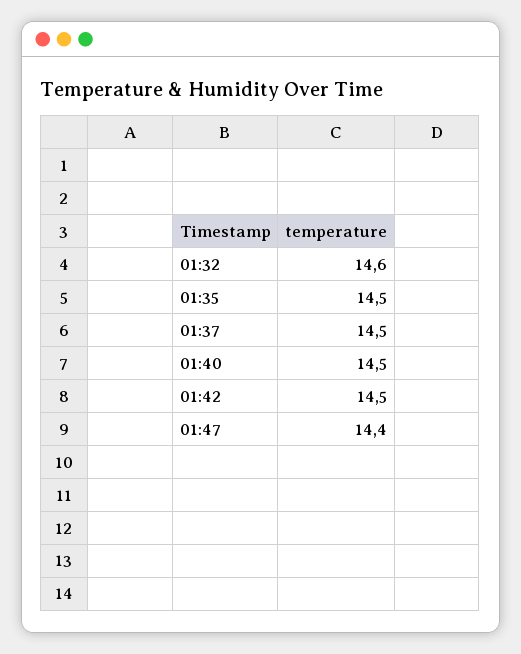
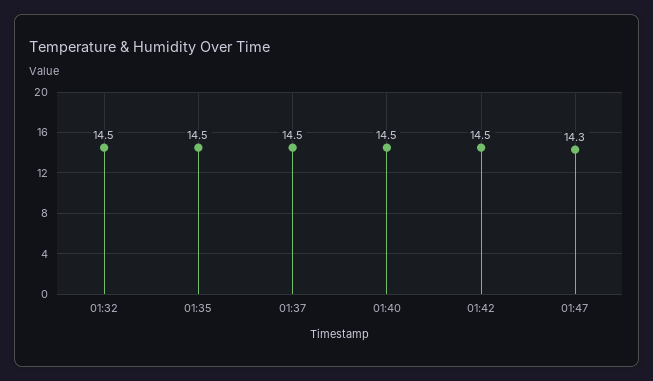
  {
-   "01:32": 14.6,
+   "01:32": 14.5,
    "01:35": 14.5,
    "01:37": 14.5,
    "01:40": 14.5,
    "01:42": 14.5,
-   "01:47": 14.4
+   "01:47": 14.3
  }

